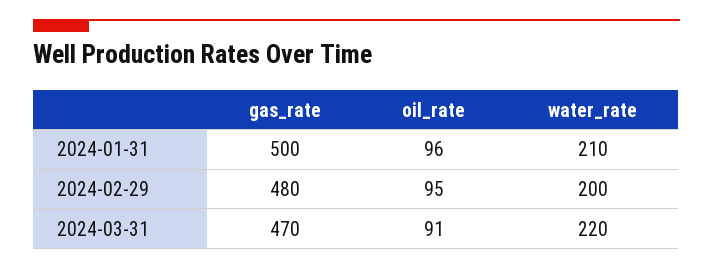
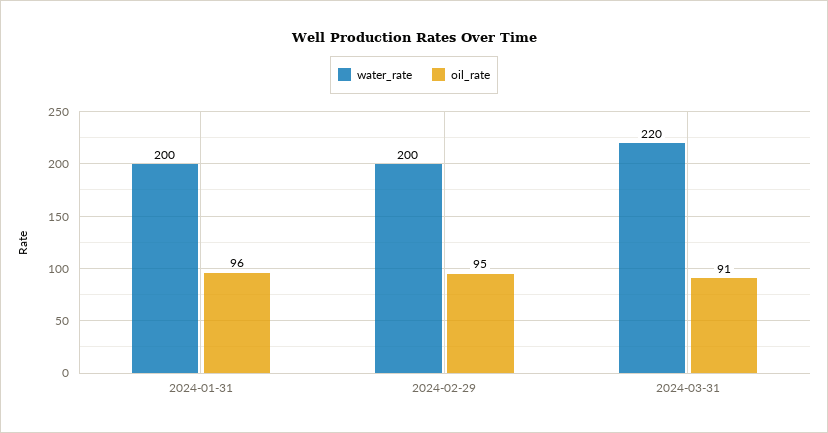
  {
-   "gas_rate": {
-     "2024-01-31": 500,
-     "2024-02-29": 480,
-     "2024-03-31": 470
-   },
    "oil_rate": {
      "2024-01-31": 96,
      "2024-02-29": 95,
      "2024-03-31": 91
    },
    "water_rate": {
-     "2024-01-31": 210,
+     "2024-01-31": 200,
      "2024-02-29": 200,
      "2024-03-31": 220
    }
  }

